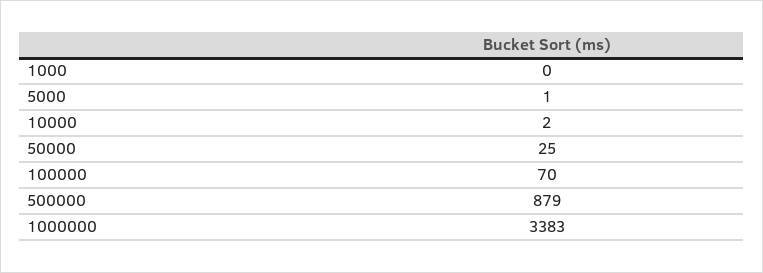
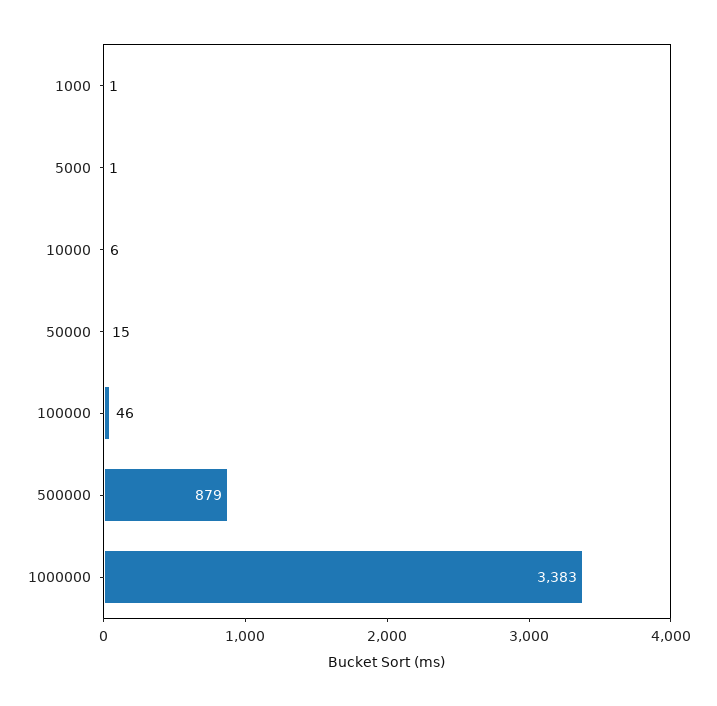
  {
-   "1000": 0,
+   "1000": 1,
    "5000": 1,
-   "10000": 2,
+   "10000": 6,
-   "50000": 25,
+   "50000": 15,
-   "100000": 70,
+   "100000": 46,
    "500000": 879,
    "1000000": 3383
  }

